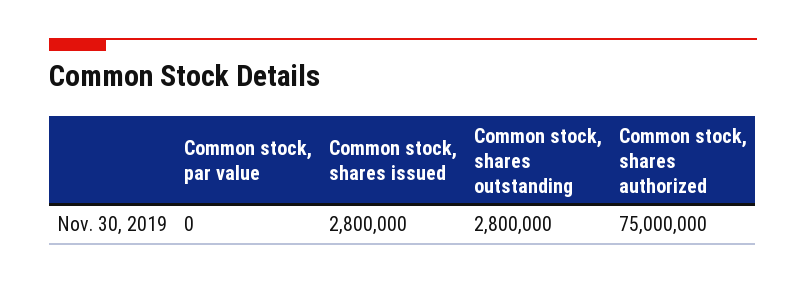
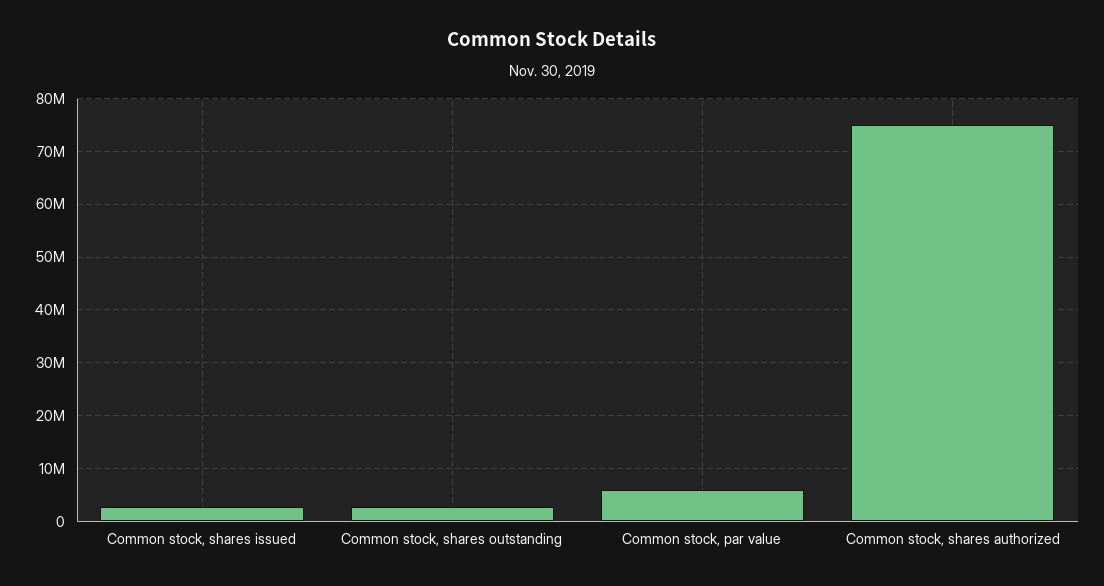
  {
-   "Common stock, par value": 0,
+   "Common stock, par value": 6000000,
    "Common stock, shares issued": 2800000,
    "Common stock, shares outstanding": 2800000,
    "Common stock, shares authorized": 75000000
  }

